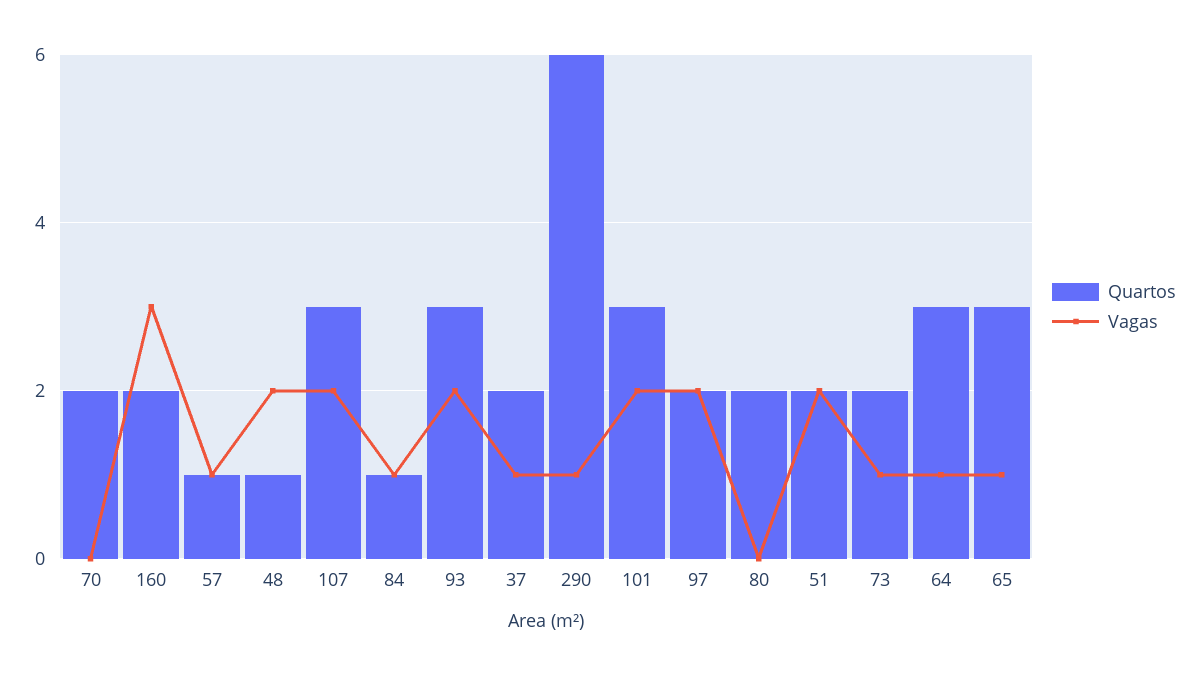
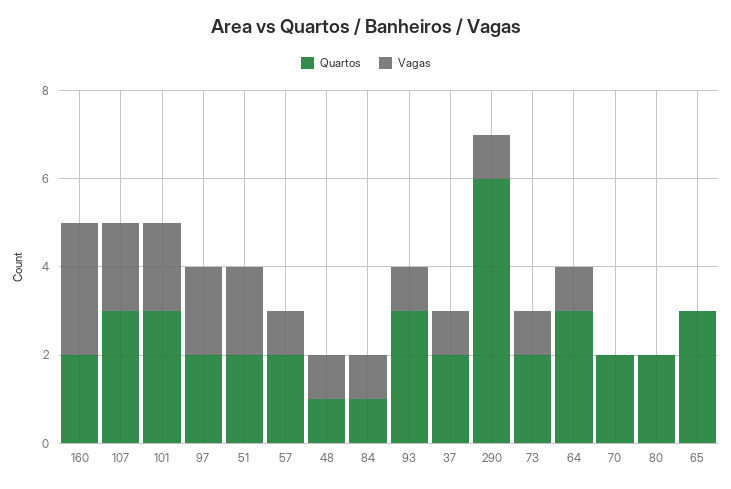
  {
    "Quartos": {
      "70": 2,
      "160": 2,
-     "57": 1,
+     "57": 2,
      "48": 1,
      "107": 3,
      "84": 1,
      "93": 3,
      "37": 2,
      "290": 6,
      "101": 3,
      "97": 2,
      "80": 2,
      "51": 2,
      "73": 2,
      "64": 3,
      "65": 3
    },
    "Vagas": {
      "70": 0,
      "160": 3,
      "57": 1,
-     "48": 2,
+     "48": 1,
      "107": 2,
      "84": 1,
-     "93": 2,
+     "93": 1,
      "37": 1,
      "290": 1,
      "101": 2,
      "97": 2,
      "80": 0,
      "51": 2,
      "73": 1,
      "64": 1,
-     "65": 1
+     "65": 0
    }
  }

